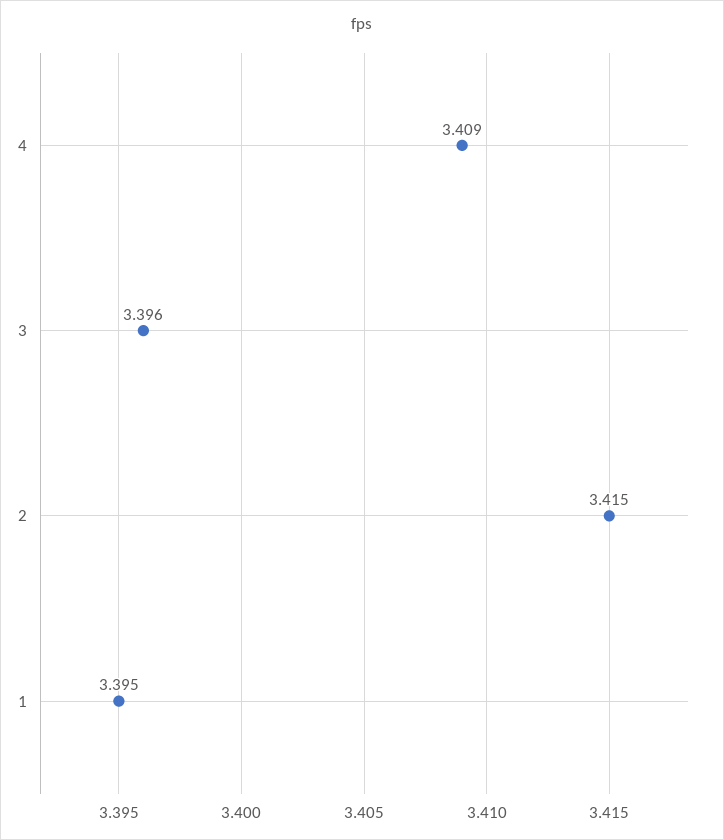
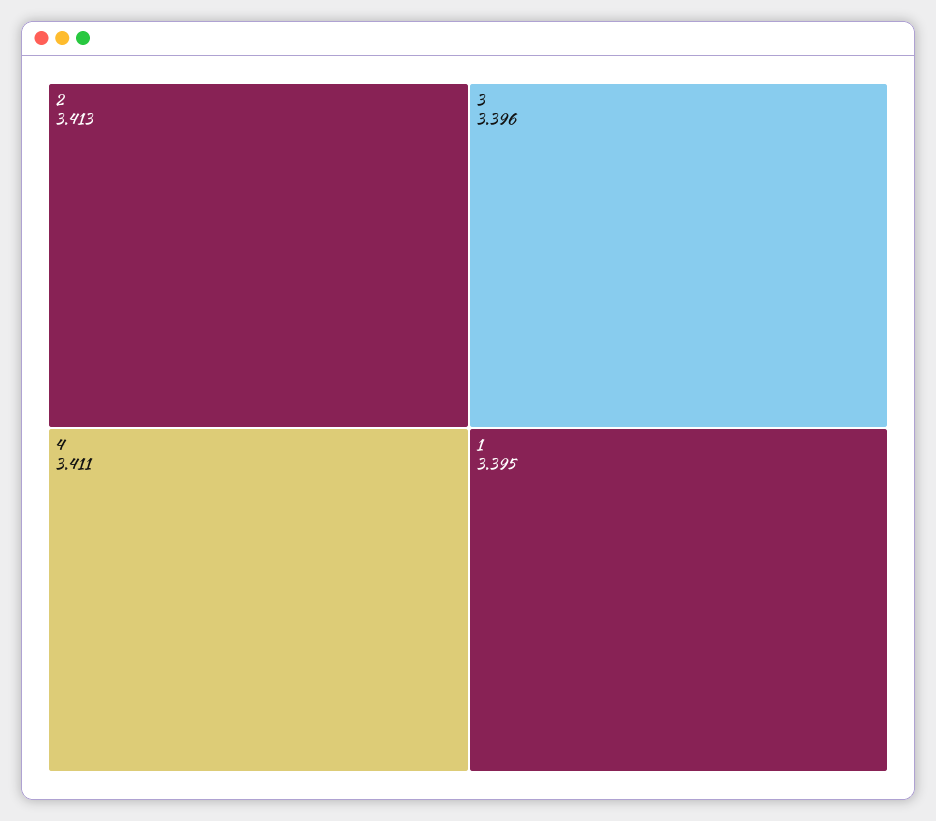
  {
-   "4": 3.409,
+   "4": 3.411,
    "3": 3.396,
-   "2": 3.415,
+   "2": 3.413,
    "1": 3.395
  }

